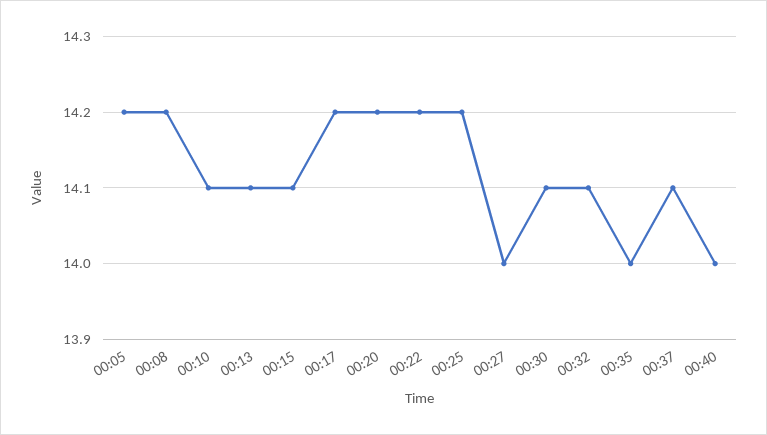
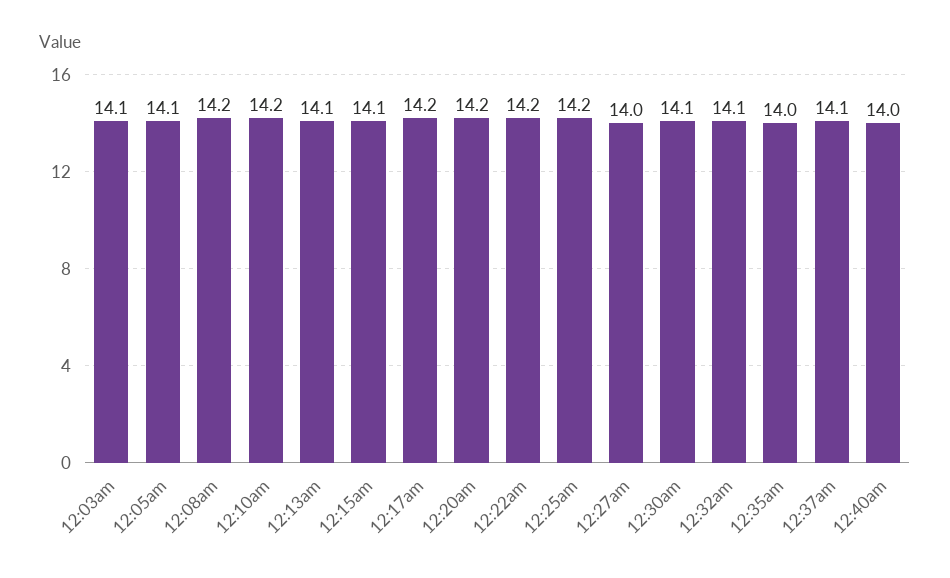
  {
-   "00:05": 14.2,
+   "00:05": 14.1,
    "00:08": 14.2,
-   "00:10": 14.1,
+   "00:10": 14.2,
    "00:13": 14.1,
    "00:15": 14.1,
    "00:17": 14.2,
    "00:20": 14.2,
    "00:22": 14.2,
    "00:25": 14.2,
    "00:27": 14,
    "00:30": 14.1,
    "00:32": 14.1,
    "00:35": 14,
    "00:37": 14.1,
-   "00:40": 14
+   "00:40": 14,
+   "12:03am": 14.1
  }

